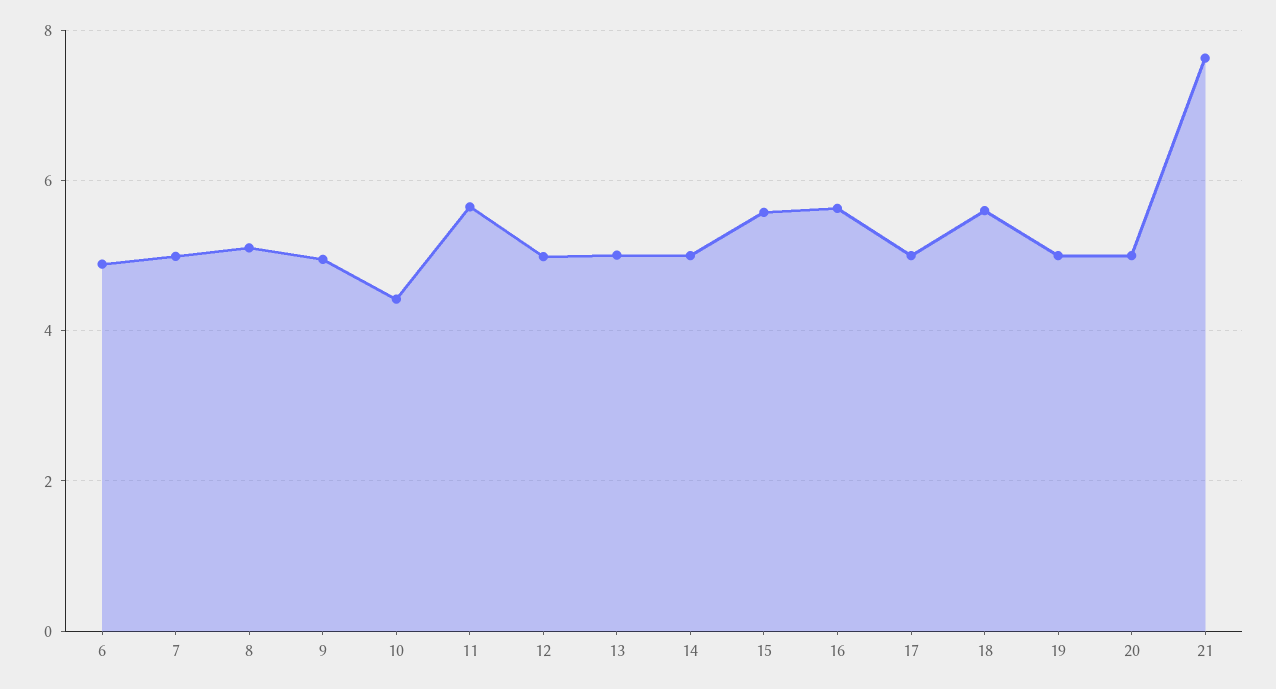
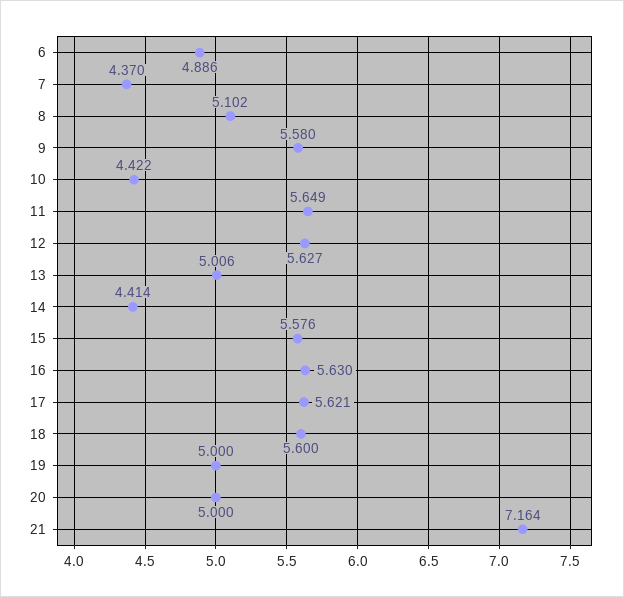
  {
    "6": 4.886,
-   "7": 5,
+   "7": 4.37,
    "8": 5.102,
-   "9": 5,
+   "9": 5.58,
    "10": 4.422,
    "11": 5.649,
-   "12": 5,
+   "12": 5.627,
    "13": 5.006,
-   "14": 5,
+   "14": 4.414,
    "15": 5.576,
    "16": 5.63,
-   "17": 5,
+   "17": 5.621,
    "18": 5.6,
    "19": 5,
    "20": 5,
-   "21": 7.6
+   "21": 7.164
  }

